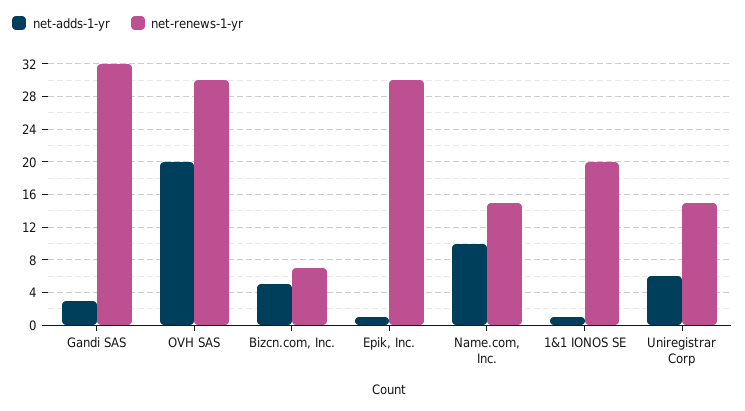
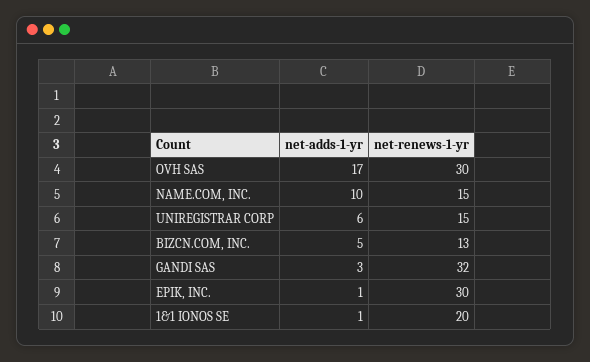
  {
    "net-adds-1-yr": {
      "Gandi SAS": 3,
-     "OVH SAS": 20,
+     "OVH SAS": 17,
      "Bizcn.com, Inc.": 5,
      "Epik, Inc.": 1,
      "Name.com, Inc.": 10,
      "1&1 IONOS SE": 1,
      "Uniregistrar Corp": 6
    },
    "net-renews-1-yr": {
      "Gandi SAS": 32,
      "OVH SAS": 30,
-     "Bizcn.com, Inc.": 7,
+     "Bizcn.com, Inc.": 13,
      "Epik, Inc.": 30,
      "Name.com, Inc.": 15,
      "1&1 IONOS SE": 20,
      "Uniregistrar Corp": 15
    }
  }

